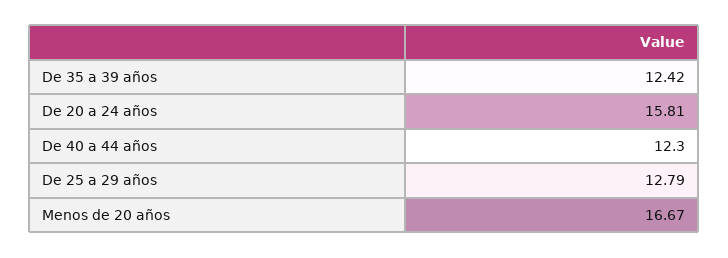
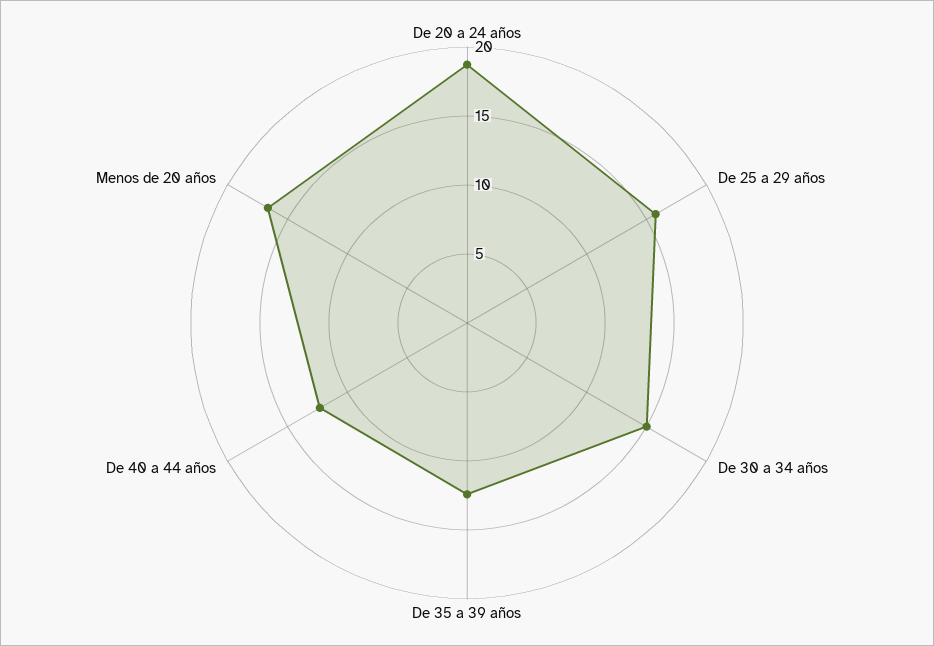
  {
    "De 35 a 39 años": 12.42,
-   "De 20 a 24 años": 15.81,
+   "De 20 a 24 años": 19,
    "De 40 a 44 años": 12.3,
-   "De 25 a 29 años": 12.79,
+   "De 25 a 29 años": 16,
-   "Menos de 20 años": 16.67
+   "Menos de 20 años": 16.67,
+   "De 30 a 34 años": 15
  }

